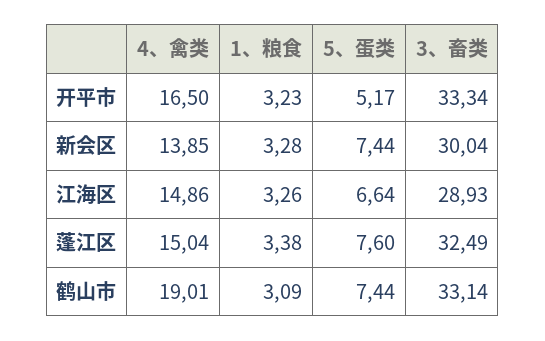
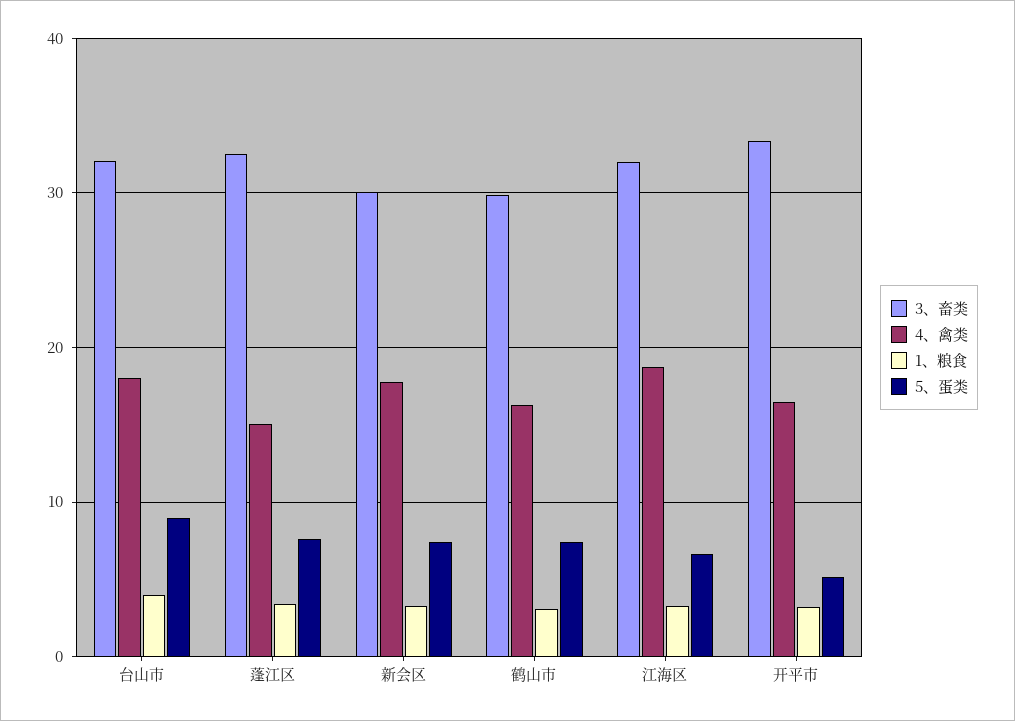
  {
    "4、禽类": {
      "开平市": 16.5,
-     "新会区": 13.85,
+     "新会区": 18,
-     "江海区": 14.86,
+     "江海区": 19,
      "蓬江区": 15.04,
-     "鹤山市": 19.01
+     "鹤山市": 16,
+     "台山市": 18
    },
    "1、粮食": {
      "开平市": 3.23,
      "新会区": 3.28,
      "江海区": 3.26,
      "蓬江区": 3.38,
-     "鹤山市": 3.09
+     "鹤山市": 3.09,
+     "台山市": 4
    },
    "5、蛋类": {
      "开平市": 5.17,
      "新会区": 7.44,
      "江海区": 6.64,
      "蓬江区": 7.6,
-     "鹤山市": 7.44
+     "鹤山市": 7.44,
+     "台山市": 9
    },
    "3、畜类": {
      "开平市": 33.34,
      "新会区": 30.04,
-     "江海区": 28.93,
+     "江海区": 32,
      "蓬江区": 32.49,
-     "鹤山市": 33.14
+     "鹤山市": 30,
+     "台山市": 32
    }
  }

